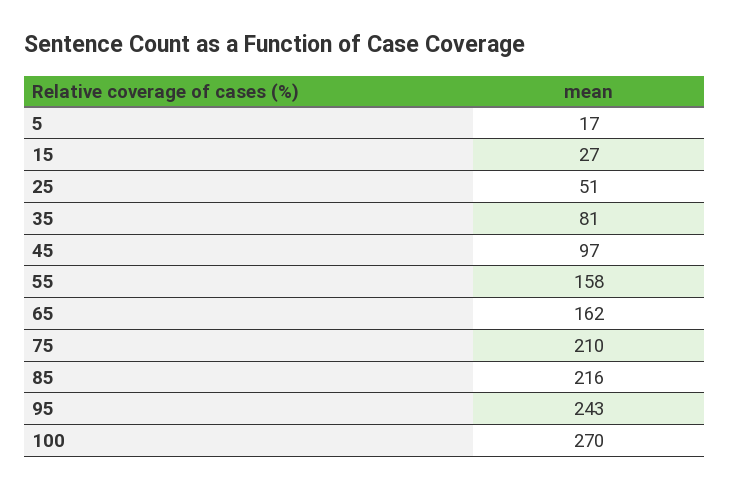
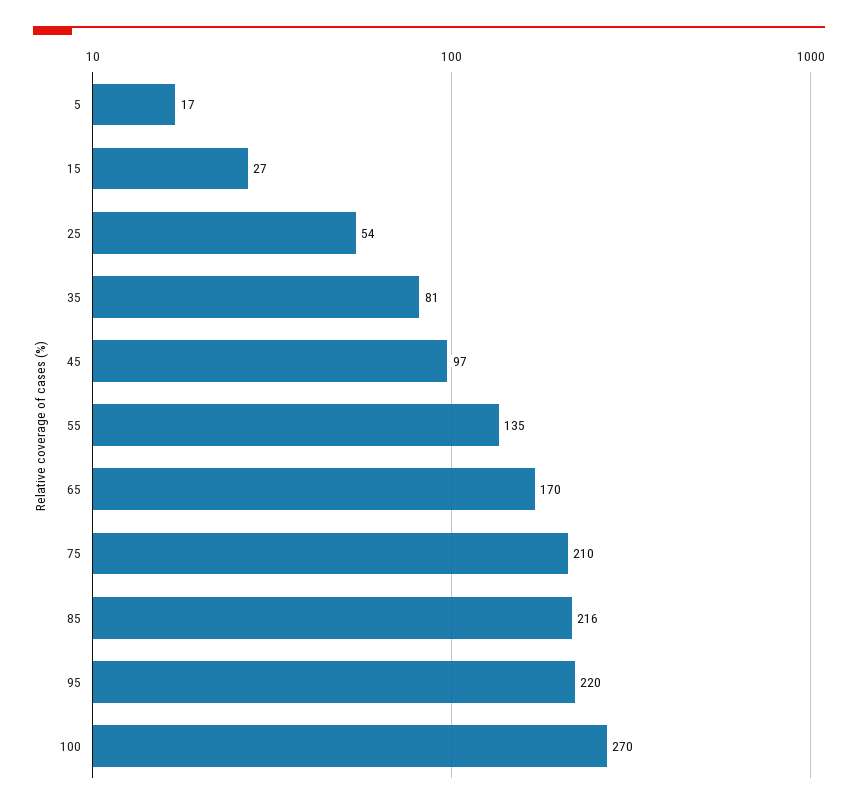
  {
    "5": 17,
    "15": 27,
-   "25": 51,
+   "25": 54,
    "35": 81,
    "45": 97,
-   "55": 158,
+   "55": 135,
-   "65": 162,
+   "65": 170,
    "75": 210,
    "85": 216,
-   "95": 243,
+   "95": 220,
    "100": 270
  }

